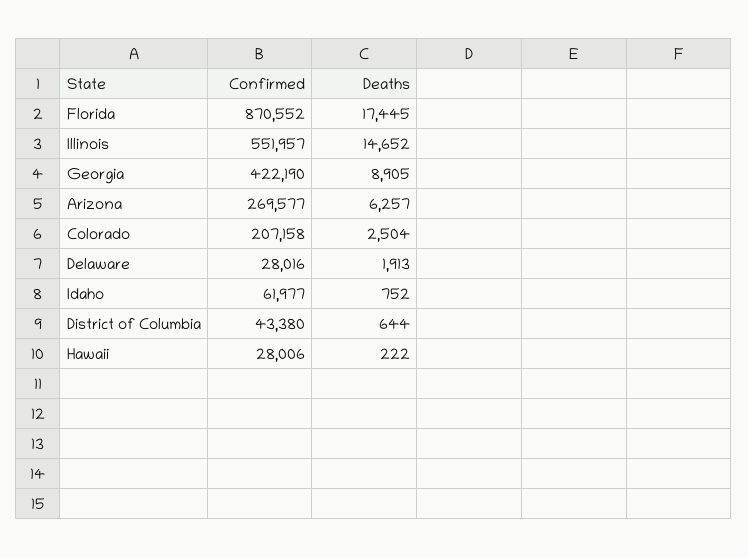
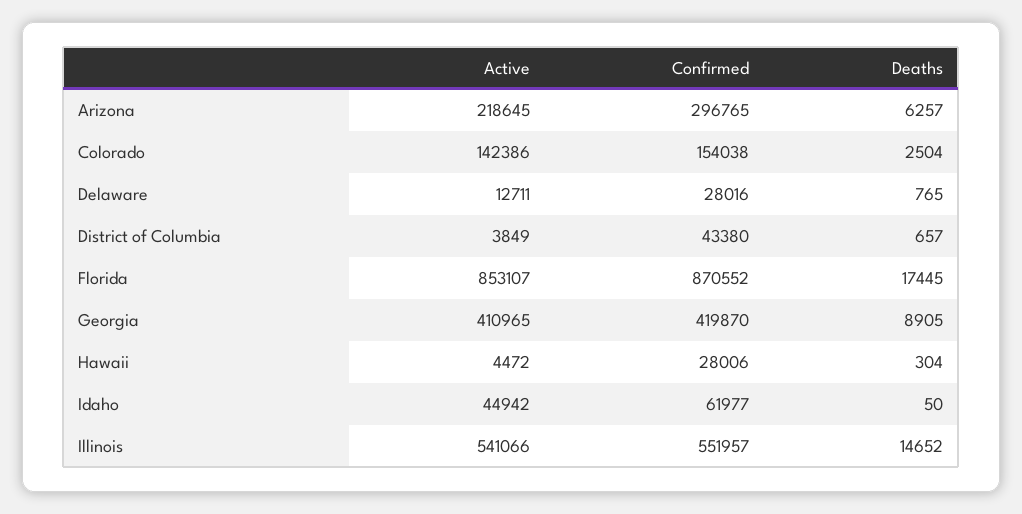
  {
    "Confirmed": {
      "Florida": 870552,
      "Illinois": 551957,
-     "Georgia": 422190,
+     "Georgia": 419870,
-     "Arizona": 269577,
+     "Arizona": 296765,
-     "Colorado": 207158,
+     "Colorado": 154038,
      "Delaware": 28016,
      "Idaho": 61977,
      "District of Columbia": 43380,
      "Hawaii": 28006
    },
    "Deaths": {
      "Florida": 17445,
      "Illinois": 14652,
      "Georgia": 8905,
      "Arizona": 6257,
      "Colorado": 2504,
-     "Delaware": 1913,
+     "Delaware": 765,
-     "Idaho": 752,
+     "Idaho": 50,
-     "District of Columbia": 644,
+     "District of Columbia": 657,
-     "Hawaii": 222
+     "Hawaii": 304
-   }
+   },
+   "Active": {
+     "Arizona": 218645,
+     "Colorado": 142386,
+     "Delaware": 12711,
+     "District of Columbia": 3849,
+     "Florida": 853107,
+     "Georgia": 410965,
+     "Hawaii": 4472,
+     "Idaho": 44942,
+     "Illinois": 541066
+   }
  }

